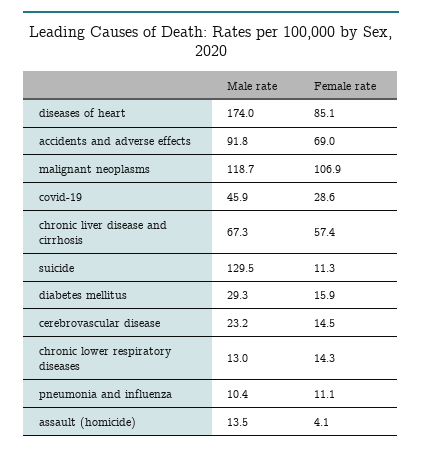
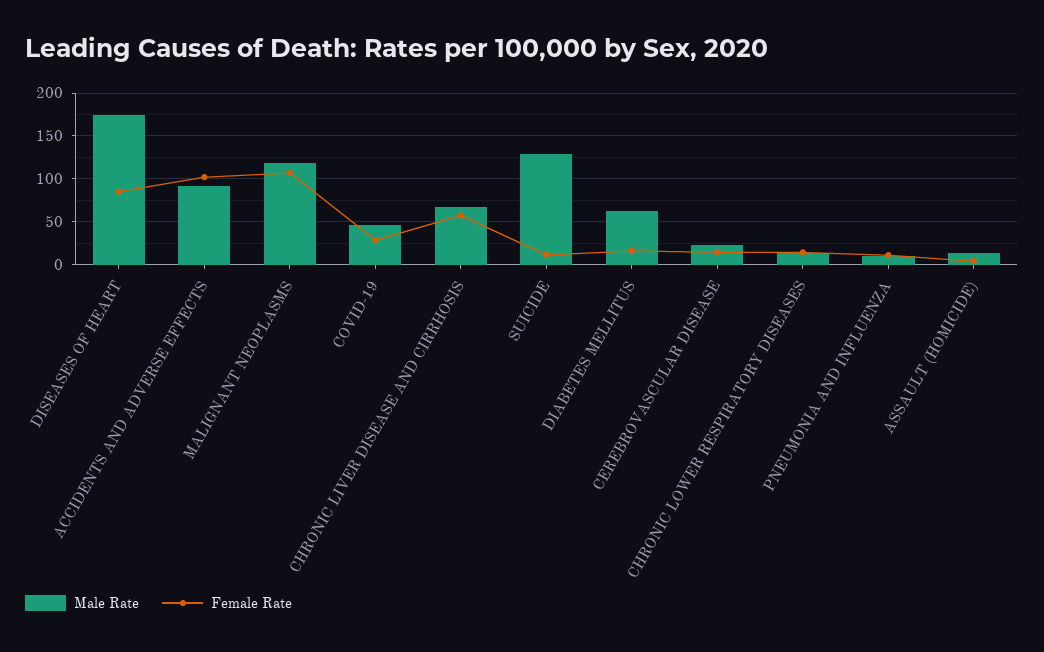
  {
    "Male rate": {
      "diseases of heart": 174,
      "accidents and adverse effects": 91.8,
      "malignant neoplasms": 118.7,
      "covid-19": 45.9,
      "chronic liver disease and cirrhosis": 67.3,
      "suicide": 129.5,
-     "diabetes mellitus": 29.3,
+     "diabetes mellitus": 60,
      "cerebrovascular disease": 23.2,
      "chronic lower respiratory diseases": 13,
      "pneumonia and influenza": 10.4,
      "assault (homicide)": 13.5
    },
    "Female rate": {
      "diseases of heart": 85.1,
-     "accidents and adverse effects": 69,
+     "accidents and adverse effects": 100,
      "malignant neoplasms": 106.9,
      "covid-19": 28.6,
      "chronic liver disease and cirrhosis": 57.4,
      "suicide": 11.3,
      "diabetes mellitus": 15.9,
      "cerebrovascular disease": 14.5,
      "chronic lower respiratory diseases": 14.3,
      "pneumonia and influenza": 11.1,
      "assault (homicide)": 4.1
    }
  }

